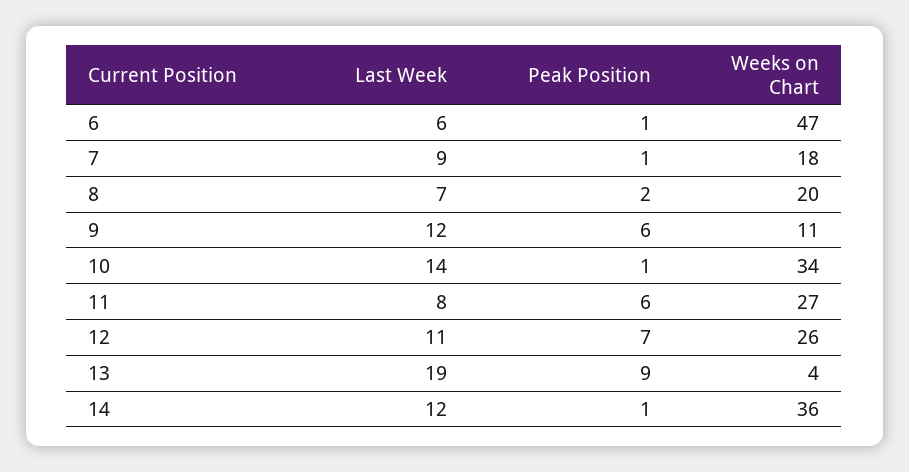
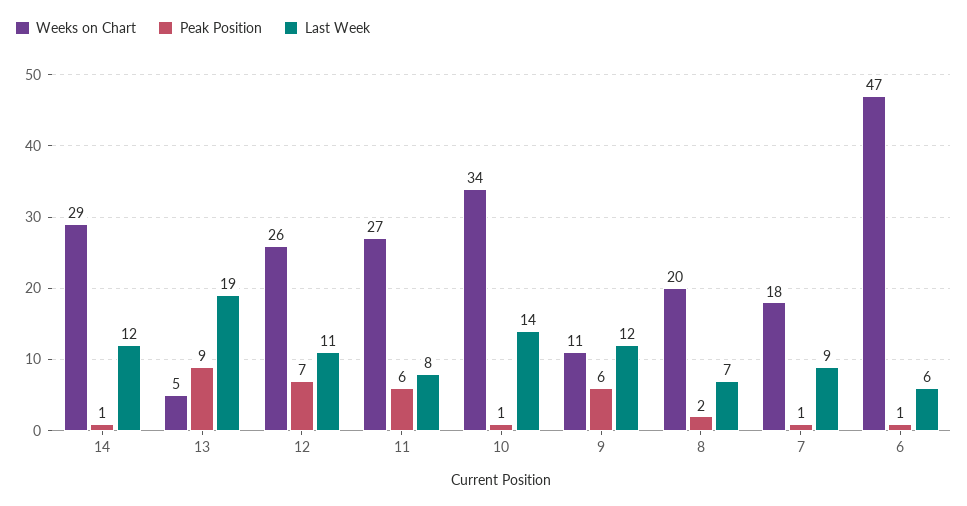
  {
    "Last Week": {
      "6": 6,
      "7": 9,
      "8": 7,
      "9": 12,
      "10": 14,
      "11": 8,
      "12": 11,
      "13": 19,
      "14": 12
    },
    "Peak Position": {
      "6": 1,
      "7": 1,
      "8": 2,
      "9": 6,
      "10": 1,
      "11": 6,
      "12": 7,
      "13": 9,
      "14": 1
    },
    "Weeks on Chart": {
      "6": 47,
      "7": 18,
      "8": 20,
      "9": 11,
      "10": 34,
      "11": 27,
      "12": 26,
-     "13": 4,
+     "13": 5,
-     "14": 36
+     "14": 29
    }
  }

